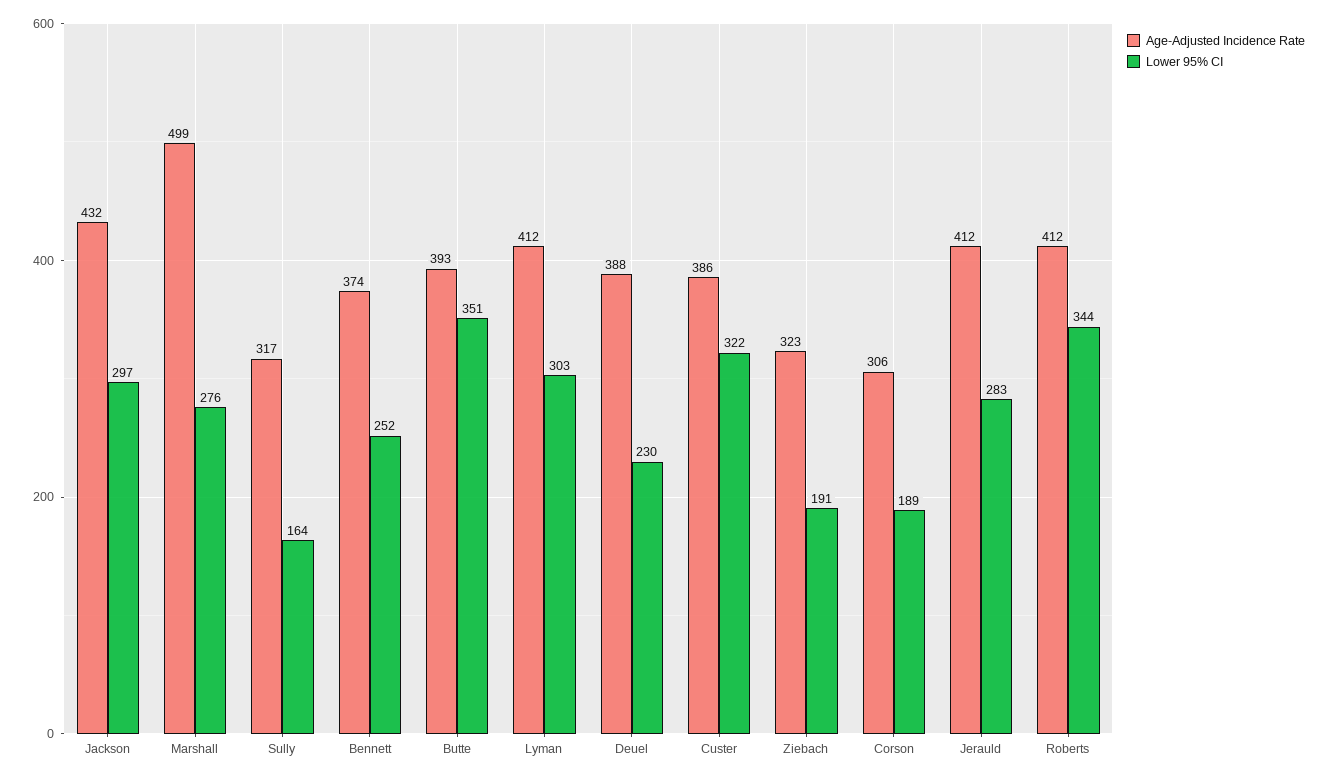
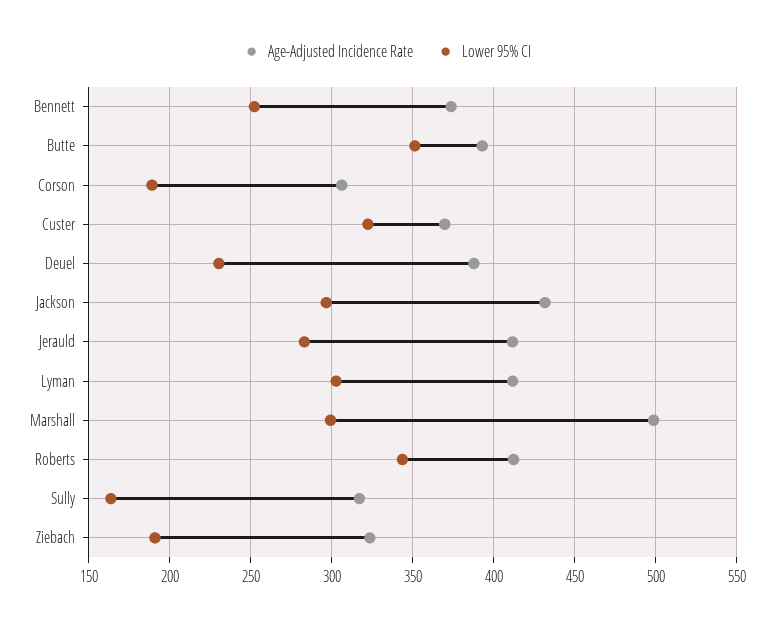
  {
    "Age-Adjusted Incidence Rate": {
      "Jackson": 432,
      "Marshall": 499,
      "Sully": 317,
      "Bennett": 374,
      "Butte": 393,
      "Lyman": 412,
      "Deuel": 388,
-     "Custer": 386,
+     "Custer": 370,
      "Ziebach": 323,
      "Corson": 306,
      "Jerauld": 412,
      "Roberts": 412
    },
    "Lower 95% CI": {
      "Jackson": 297,
-     "Marshall": 276,
+     "Marshall": 300,
      "Sully": 164,
      "Bennett": 252,
      "Butte": 351,
      "Lyman": 303,
      "Deuel": 230,
      "Custer": 322,
      "Ziebach": 191,
      "Corson": 189,
      "Jerauld": 283,
      "Roberts": 344
    }
  }

